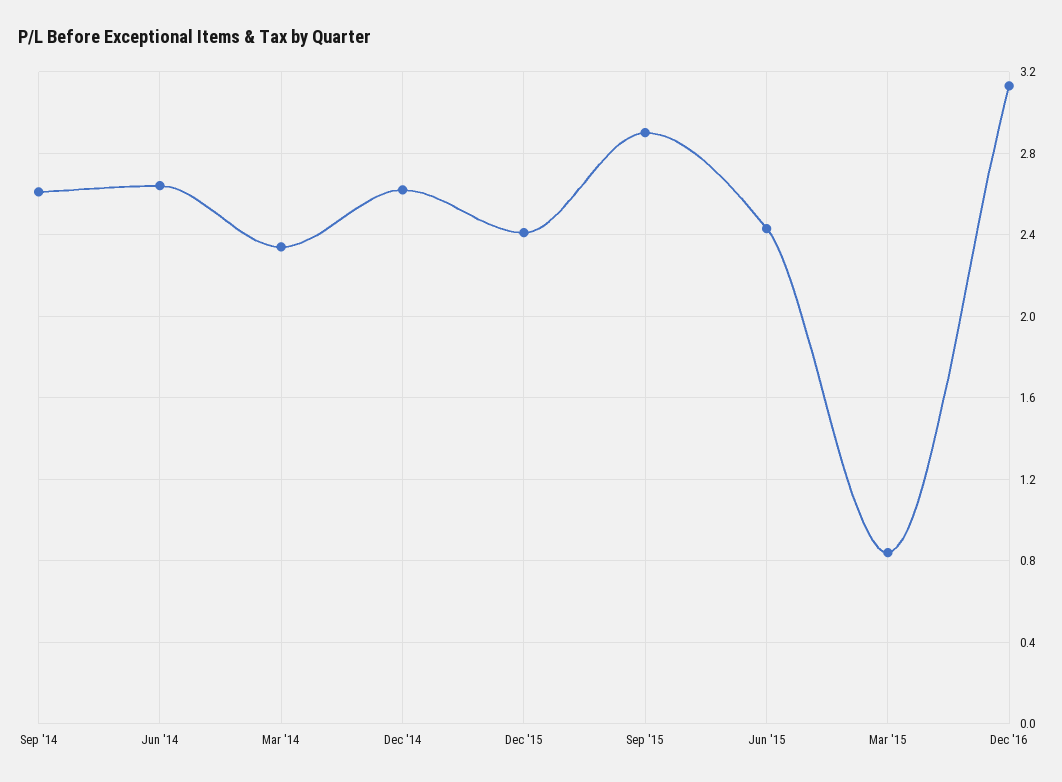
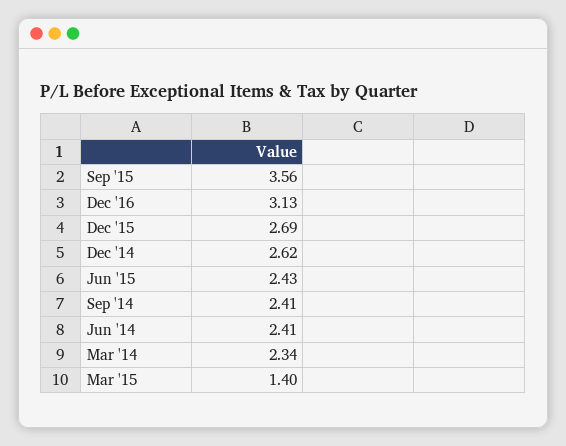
  {
-   "Sep '14": 2.6,
+   "Sep '14": 2.41,
-   "Jun '14": 2.65,
+   "Jun '14": 2.41,
    "Mar '14": 2.34,
    "Dec '14": 2.62,
-   "Dec '15": 2.4,
+   "Dec '15": 2.69,
-   "Sep '15": 2.9,
+   "Sep '15": 3.56,
    "Jun '15": 2.43,
-   "Mar '15": 0.85,
+   "Mar '15": 1.4,
    "Dec '16": 3.13
  }

